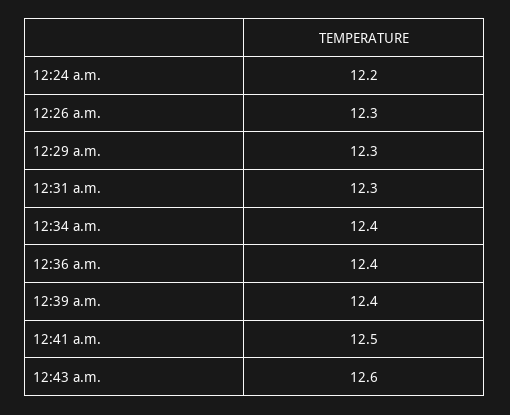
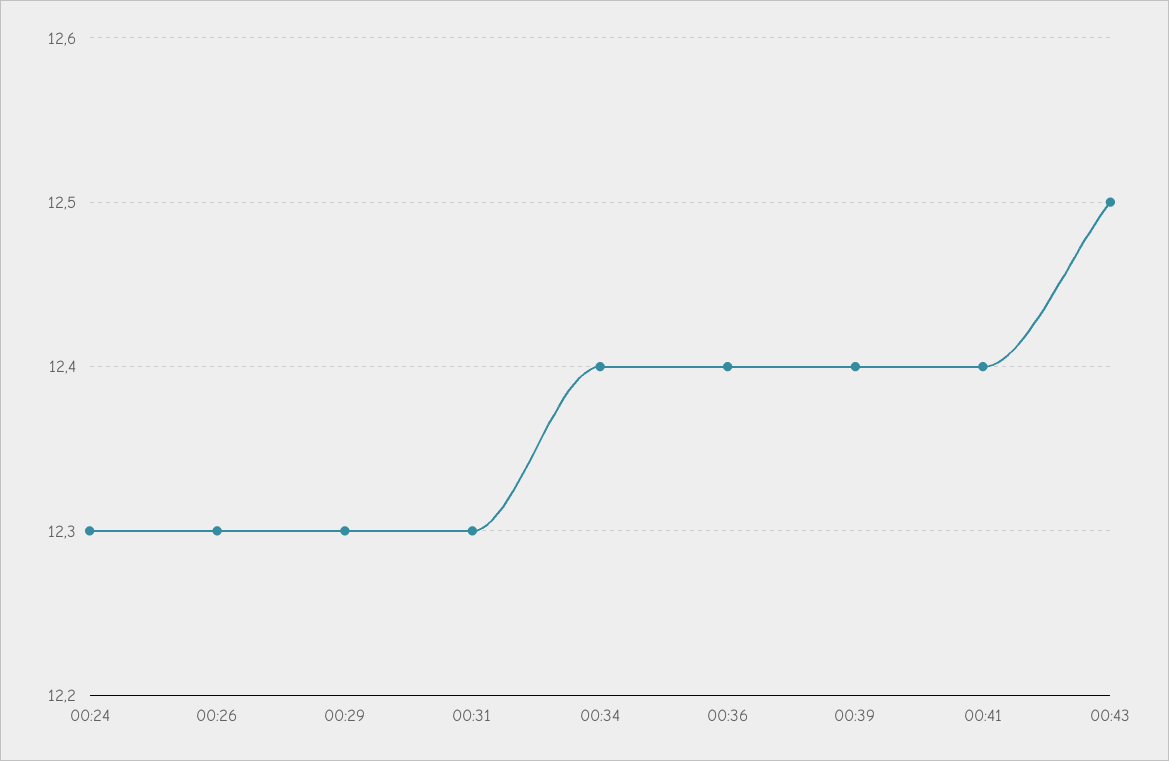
  {
-   "12:24 a.m.": 12.2,
+   "12:24 a.m.": 12.3,
    "12:26 a.m.": 12.3,
    "12:29 a.m.": 12.3,
    "12:31 a.m.": 12.3,
    "12:34 a.m.": 12.4,
    "12:36 a.m.": 12.4,
    "12:39 a.m.": 12.4,
-   "12:41 a.m.": 12.5,
+   "12:41 a.m.": 12.4,
-   "12:43 a.m.": 12.6
+   "12:43 a.m.": 12.5
  }

